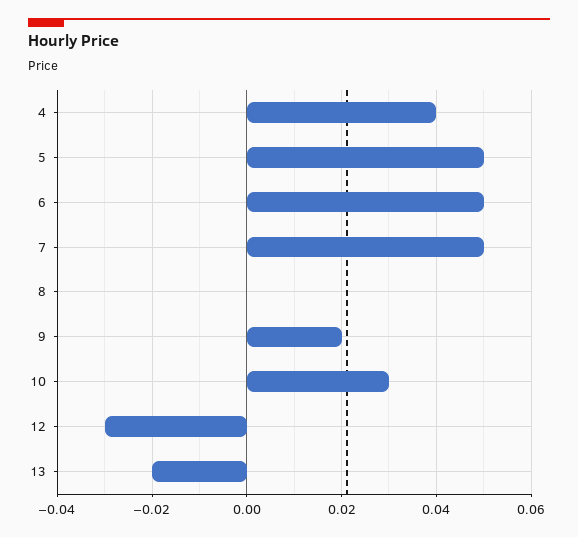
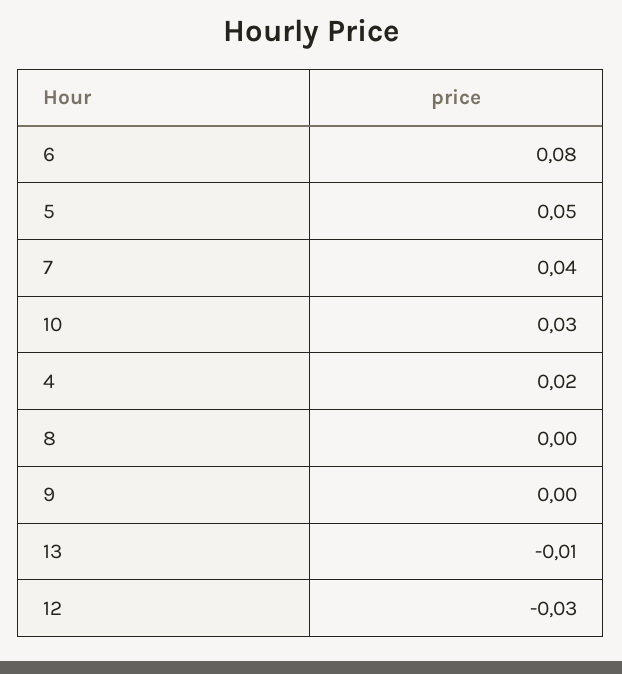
  {
-   "4": 0.04,
+   "4": 0.02,
    "5": 0.05,
-   "6": 0.05,
+   "6": 0.08,
-   "7": 0.05,
+   "7": 0.04,
    "8": 0,
-   "9": 0.02,
+   "9": 0,
    "10": 0.03,
    "12": -0.03,
-   "13": -0.02
+   "13": -0.01
  }

